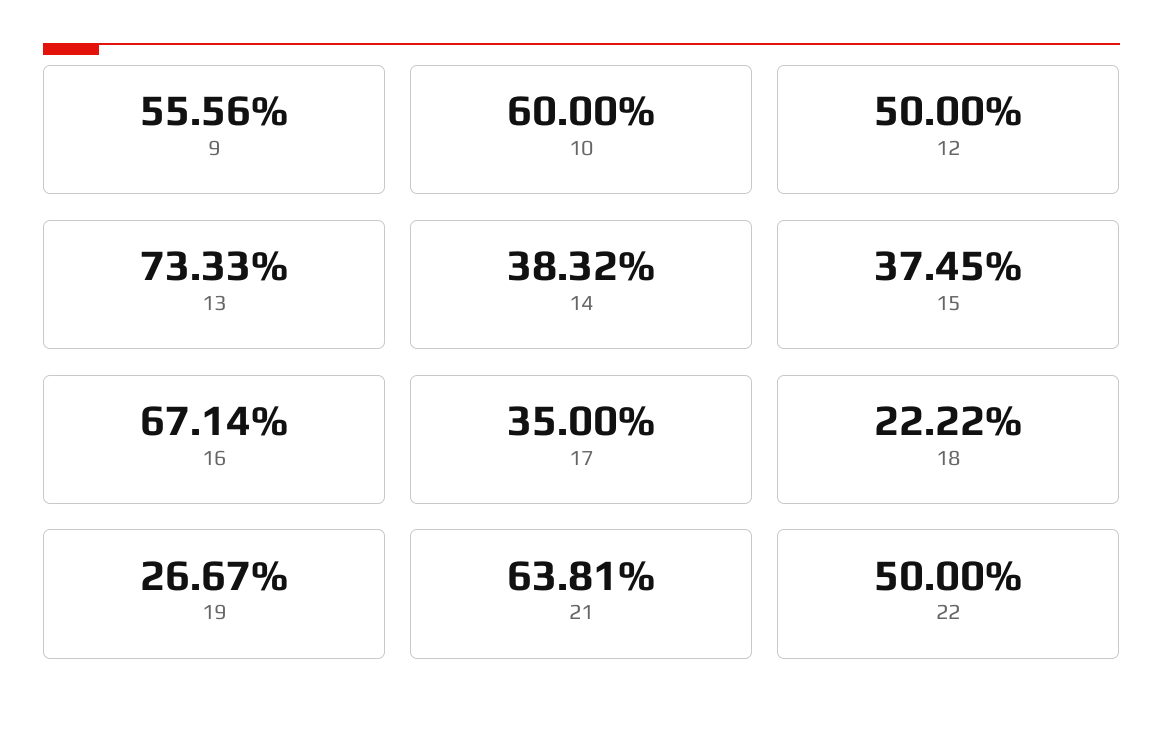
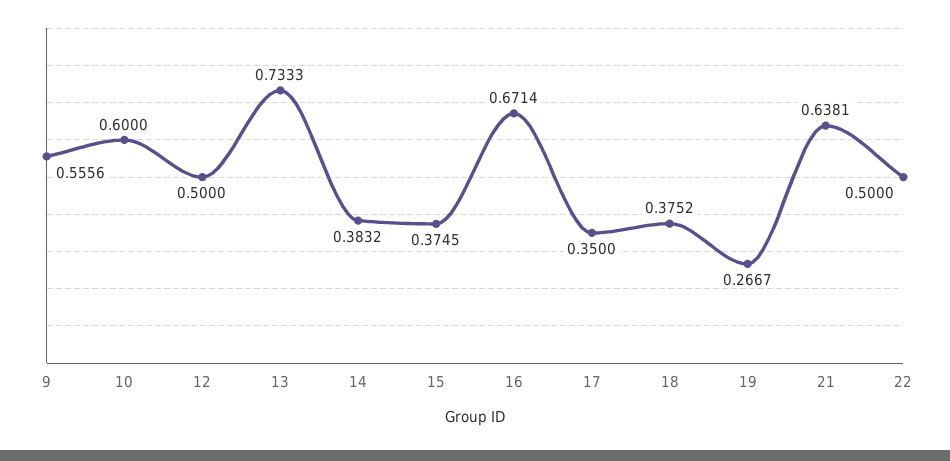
  {
    "9": 0.5556,
    "10": 0.6,
    "12": 0.5,
    "13": 0.7333,
    "14": 0.3832,
    "15": 0.3745,
    "16": 0.6714,
    "17": 0.35,
-   "18": 0.2222,
+   "18": 0.3752,
    "19": 0.2667,
    "21": 0.6381,
    "22": 0.5
  }

